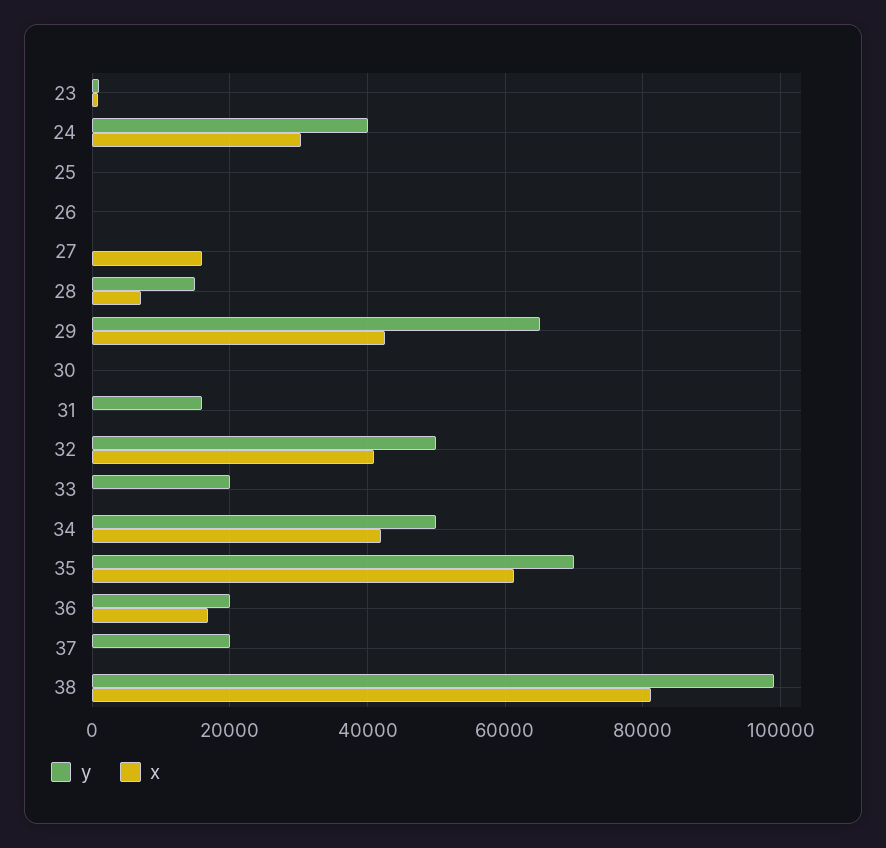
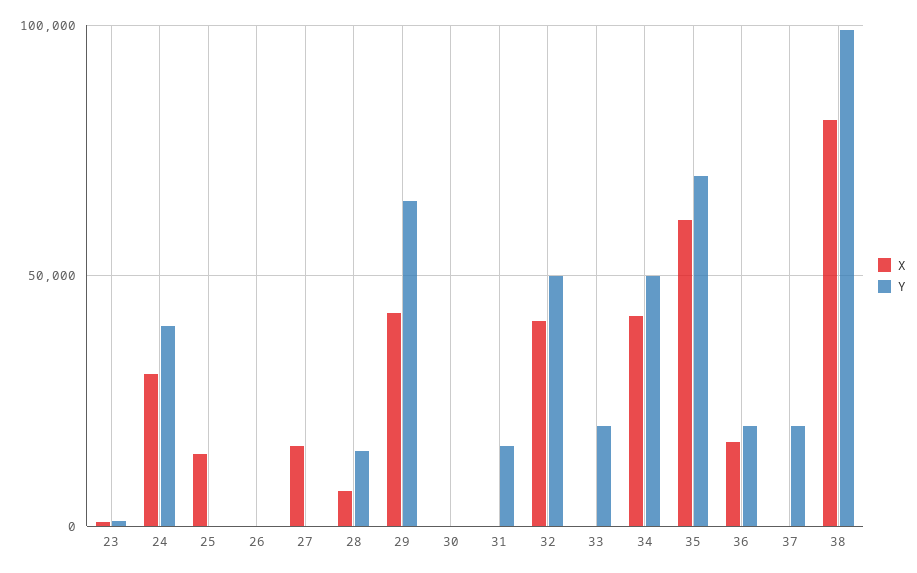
  {
    "y": {
      "23": 2000,
      "24": 40000,
      "25": 0,
      "26": 0,
      "27": 0,
      "28": 16000,
      "29": 66000,
      "30": 0,
      "31": 16000,
      "32": 50000,
      "33": 20000,
      "34": 50000,
      "35": 70000,
      "36": 20000,
      "37": 20000,
      "38": 100000
    },
    "x": {
      "23": 0,
      "24": 30000,
-     "25": 0,
+     "25": 15000,
      "26": 0,
      "27": 16000,
      "28": 8000,
      "29": 42000,
      "30": 0,
      "31": 0,
      "32": 42000,
      "33": 0,
      "34": 42000,
      "35": 62000,
      "36": 16000,
      "37": 0,
      "38": 82000
    }
  }

